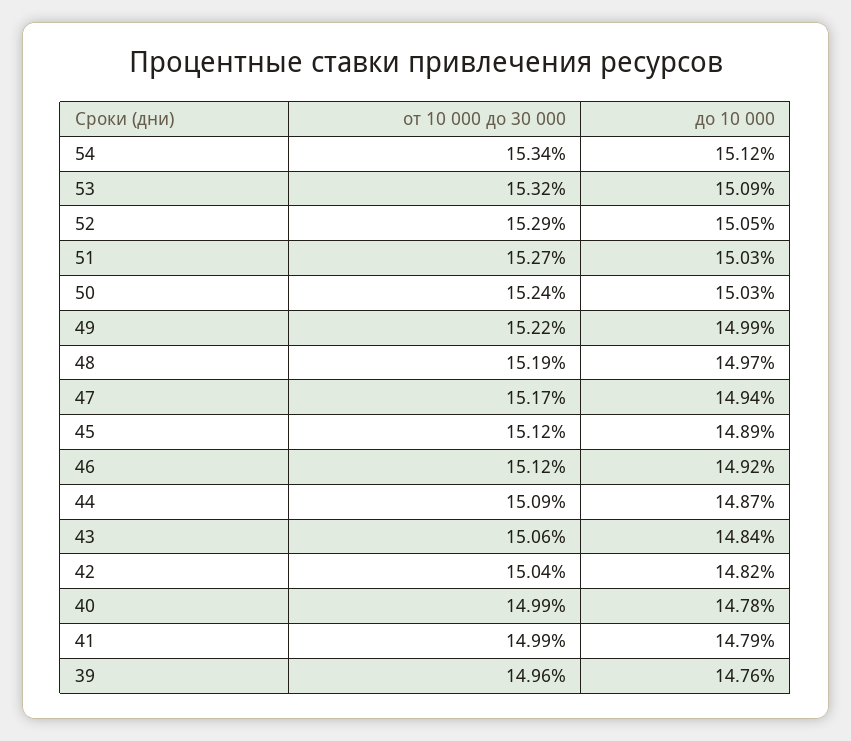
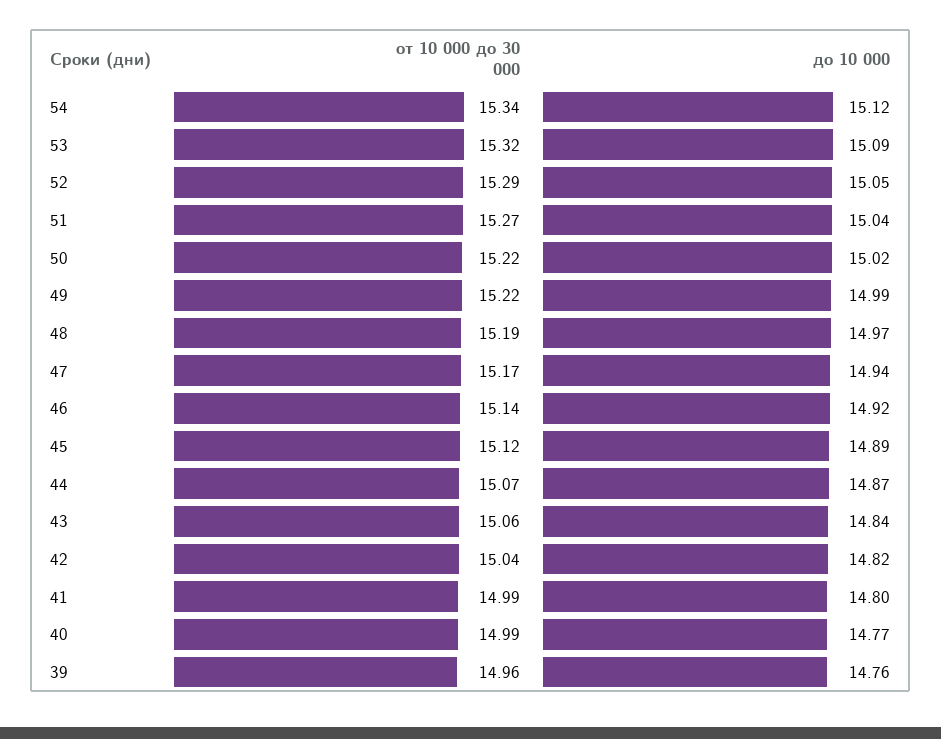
  {
    "от 10 000 до 30 000": {
      "54": 15.34,
      "53": 15.32,
      "52": 15.29,
      "51": 15.27,
-     "50": 15.24,
+     "50": 15.22,
      "49": 15.22,
      "48": 15.19,
      "47": 15.17,
      "45": 15.12,
-     "46": 15.12,
+     "46": 15.14,
-     "44": 15.09,
+     "44": 15.07,
      "43": 15.06,
      "42": 15.04,
      "40": 14.99,
      "41": 14.99,
      "39": 14.96
    },
    "до 10 000": {
      "54": 15.12,
      "53": 15.09,
      "52": 15.05,
-     "51": 15.03,
+     "51": 15.04,
-     "50": 15.03,
+     "50": 15.02,
      "49": 14.99,
      "48": 14.97,
      "47": 14.94,
      "45": 14.89,
      "46": 14.92,
      "44": 14.87,
      "43": 14.84,
      "42": 14.82,
-     "40": 14.78,
+     "40": 14.77,
-     "41": 14.79,
+     "41": 14.8,
      "39": 14.76
    }
  }

